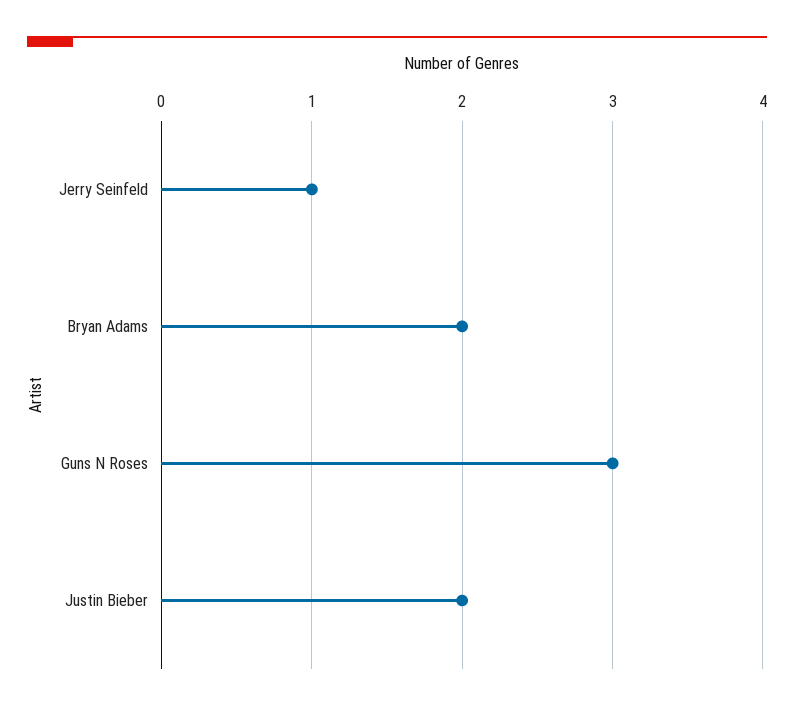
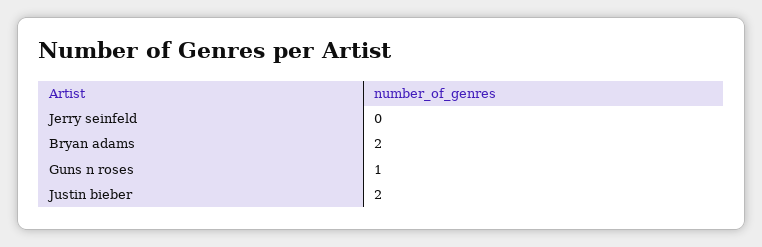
  {
-   "Jerry Seinfeld": 1,
+   "Jerry Seinfeld": 0,
    "Bryan Adams": 2,
-   "Guns N Roses": 3,
+   "Guns N Roses": 1,
    "Justin Bieber": 2
  }

